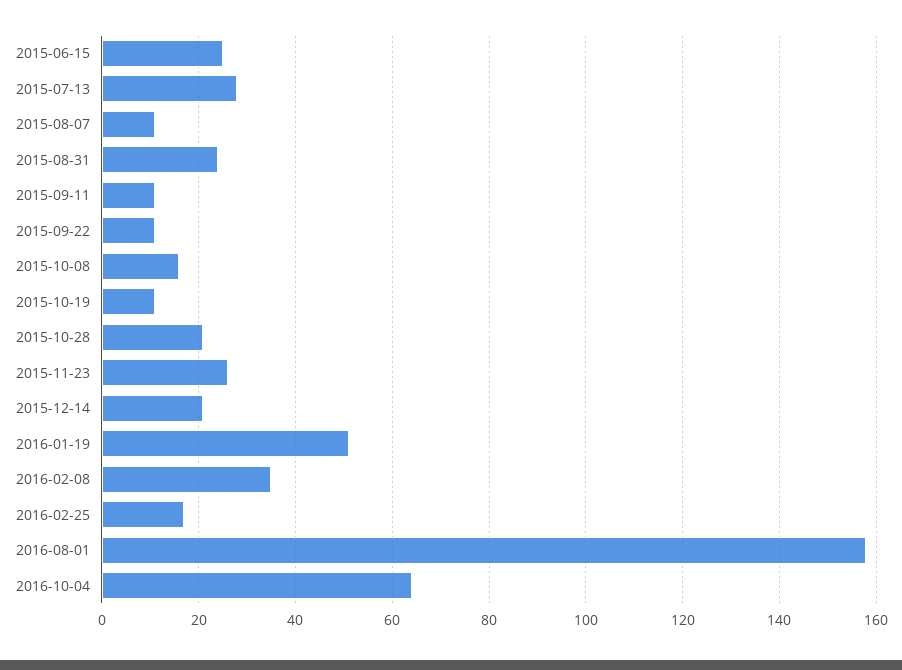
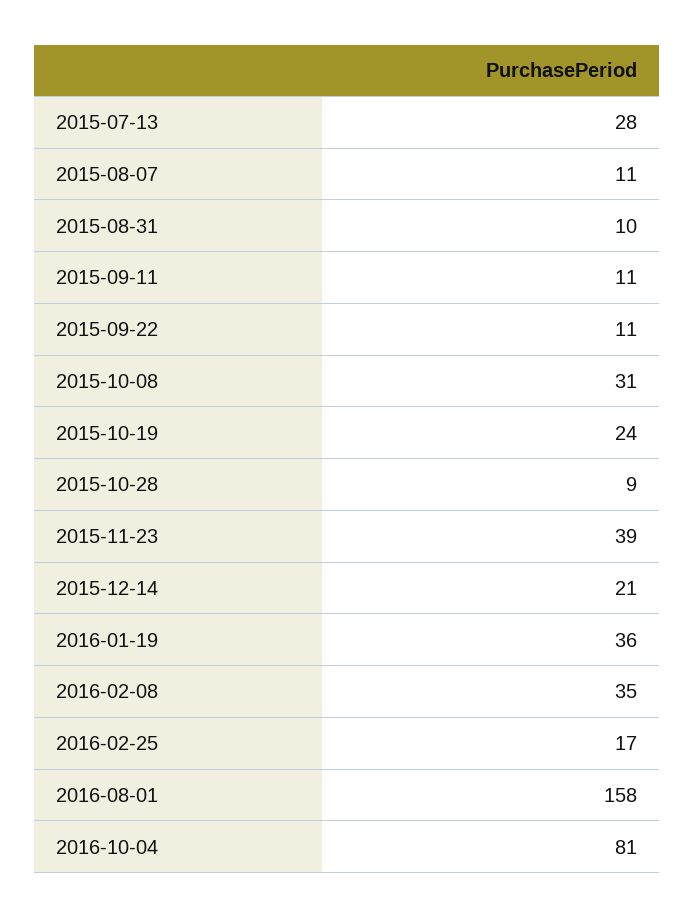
  {
-   "2015-06-15": 25,
    "2015-07-13": 28,
    "2015-08-07": 11,
-   "2015-08-31": 25,
+   "2015-08-31": 10,
    "2015-09-11": 11,
    "2015-09-22": 11,
-   "2015-10-08": 15,
+   "2015-10-08": 31,
-   "2015-10-19": 10,
+   "2015-10-19": 24,
-   "2015-10-28": 20,
+   "2015-10-28": 9,
-   "2015-11-23": 25,
+   "2015-11-23": 39,
    "2015-12-14": 21,
-   "2016-01-19": 50,
+   "2016-01-19": 36,
    "2016-02-08": 35,
    "2016-02-25": 17,
    "2016-08-01": 158,
-   "2016-10-04": 65
+   "2016-10-04": 81
  }

